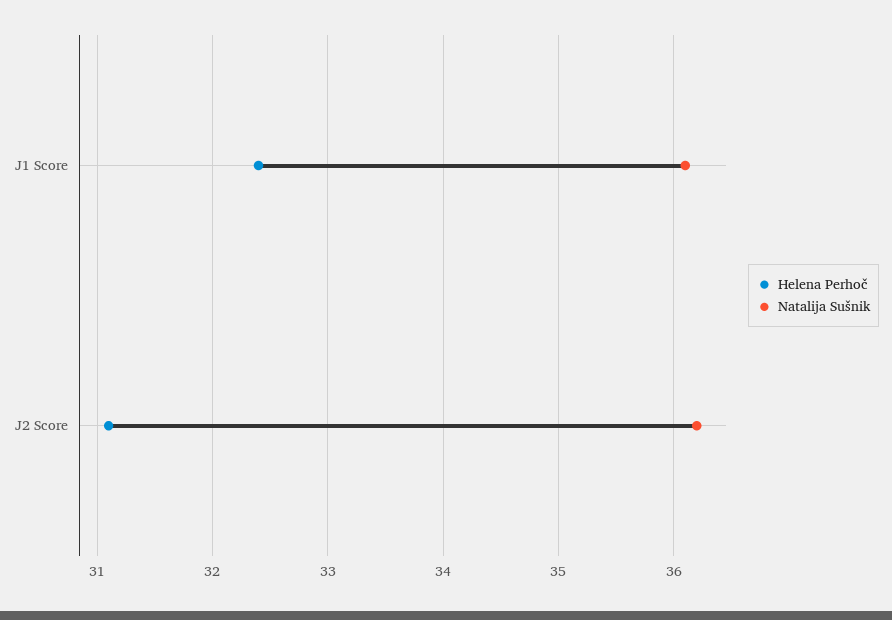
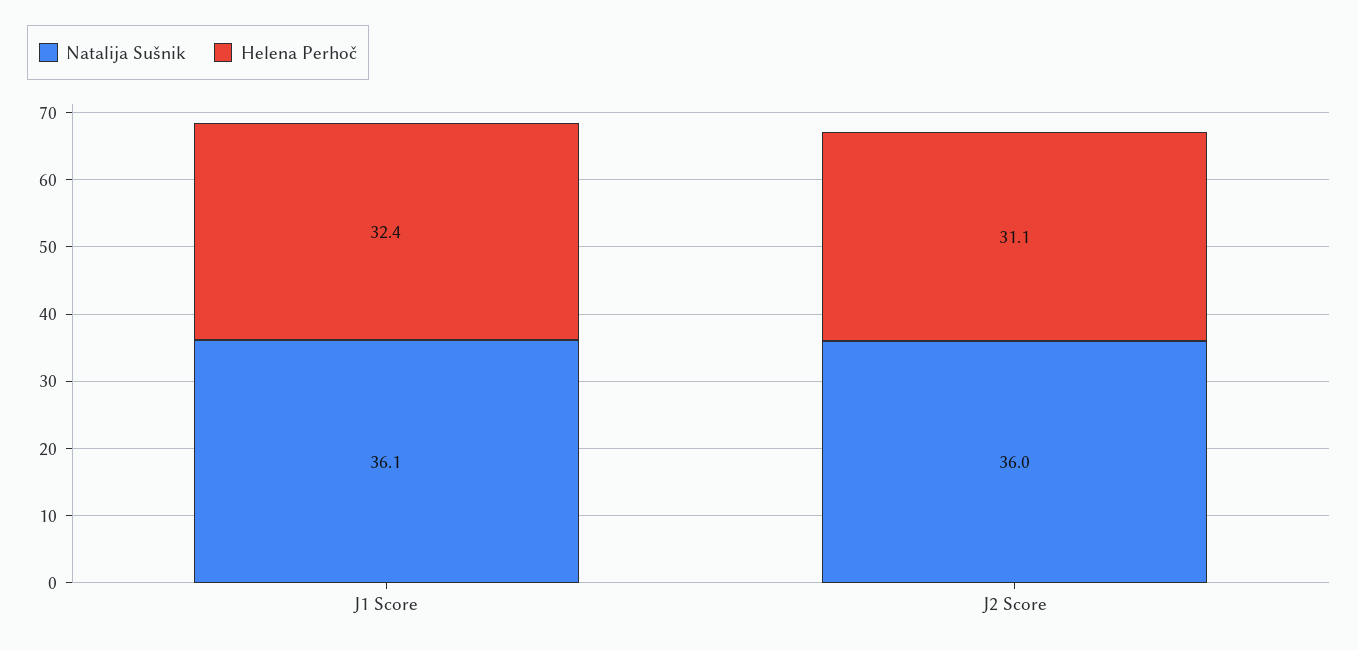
  {
    "Helena Perhoč": {
      "J1 Score": 32.4,
      "J2 Score": 31.1
    },
    "Natalija Sušnik": {
      "J1 Score": 36.1,
-     "J2 Score": 36.2
+     "J2 Score": 36
    }
  }

